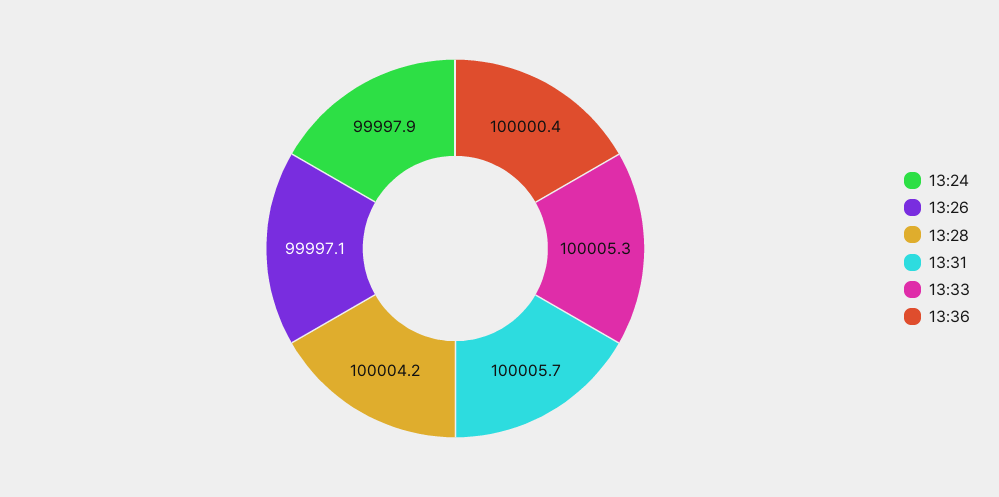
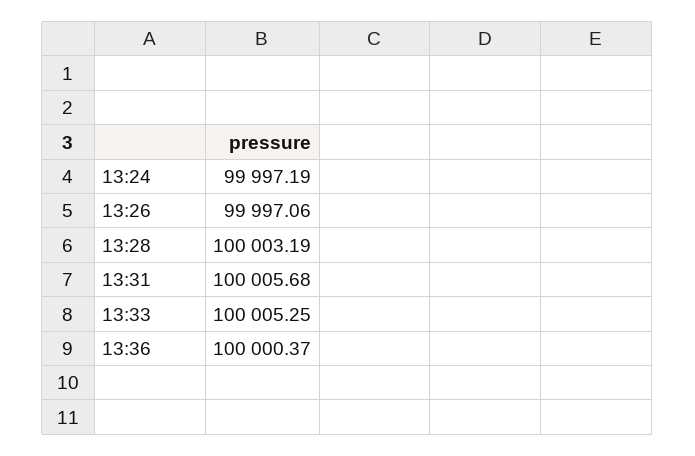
  {
-   "13:24": 99997.9,
+   "13:24": 99997.19,
    "13:26": 99997.06,
-   "13:28": 100004.2,
+   "13:28": 100003.19,
    "13:31": 100005.68,
    "13:33": 100005.25,
    "13:36": 100000.37
  }

